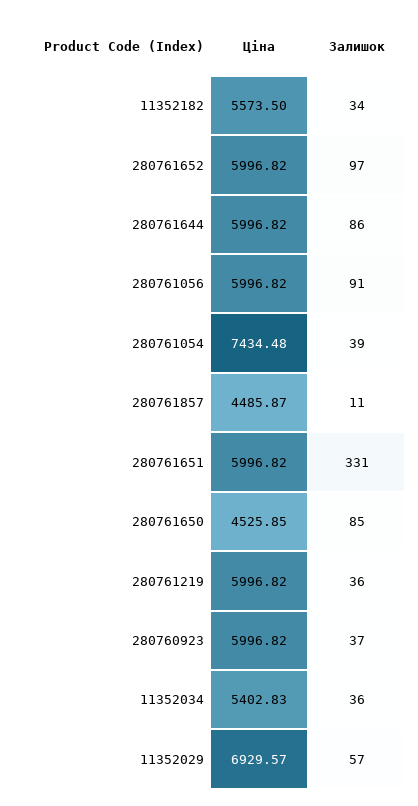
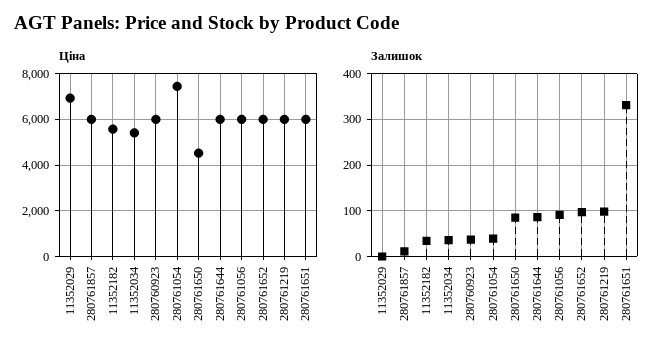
  {
    "Ціна": {
      "11352182": 5573.5,
      "280761652": 5996.82,
      "280761644": 5996.82,
      "280761056": 5996.82,
      "280761054": 7434.48,
-     "280761857": 4485.87,
+     "280761857": 6000,
      "280761651": 5996.82,
      "280761650": 4525.85,
      "280761219": 5996.82,
      "280760923": 5996.82,
      "11352034": 5402.83,
      "11352029": 6929.57
    },
    "Залишок": {
      "11352182": 34,
      "280761652": 97,
      "280761644": 86,
      "280761056": 91,
      "280761054": 39,
      "280761857": 11,
      "280761651": 331,
      "280761650": 85,
-     "280761219": 36,
+     "280761219": 100,
      "280760923": 37,
      "11352034": 36,
-     "11352029": 57
+     "11352029": 0
    }
  }

